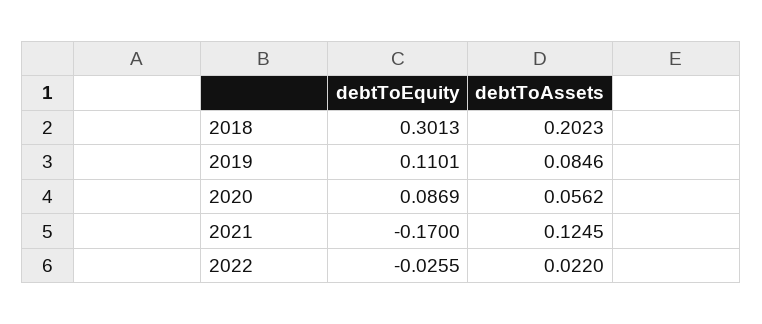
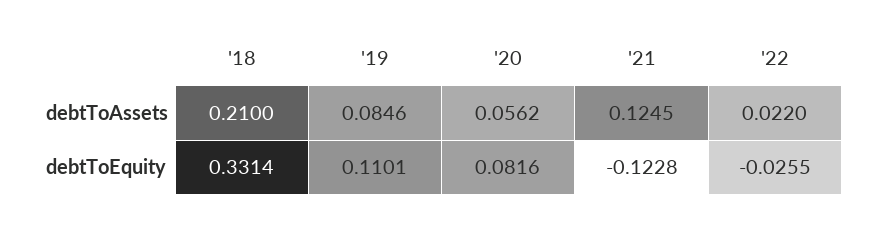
  {
    "debtToEquity": {
-     "2018": 0.3013,
+     "2018": 0.3314,
      "2019": 0.1101,
-     "2020": 0.0869,
+     "2020": 0.0816,
-     "2021": -0.17,
+     "2021": -0.1228,
      "2022": -0.0255
    },
    "debtToAssets": {
-     "2018": 0.2023,
+     "2018": 0.21,
      "2019": 0.0846,
      "2020": 0.0562,
      "2021": 0.1245,
      "2022": 0.022
    }
  }

